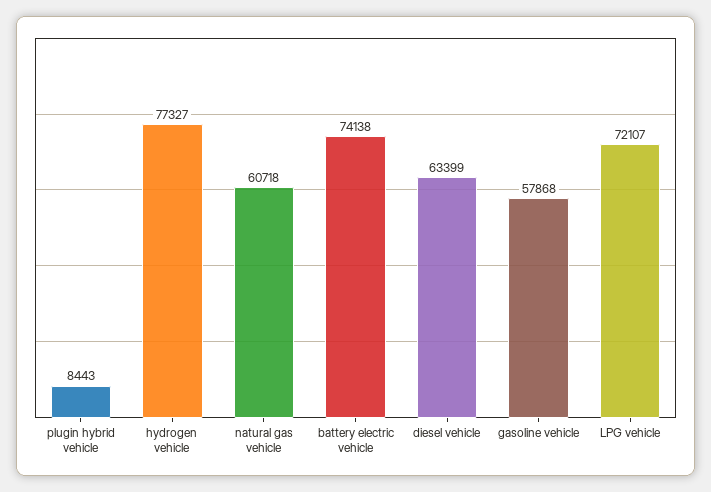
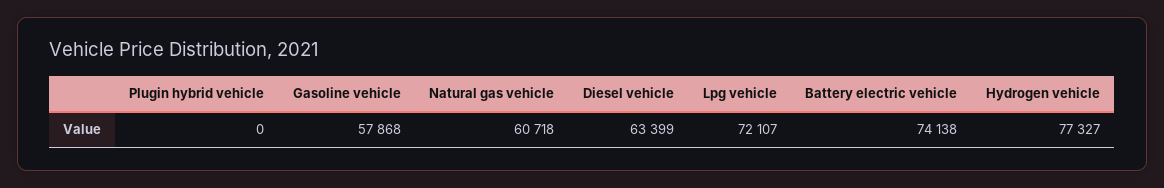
  {
-   "plugin hybrid vehicle": 8443,
+   "plugin hybrid vehicle": 0,
    "hydrogen vehicle": 77327,
    "natural gas vehicle": 60718,
    "battery electric vehicle": 74138,
    "diesel vehicle": 63399,
    "gasoline vehicle": 57868,
    "LPG vehicle": 72107
  }

